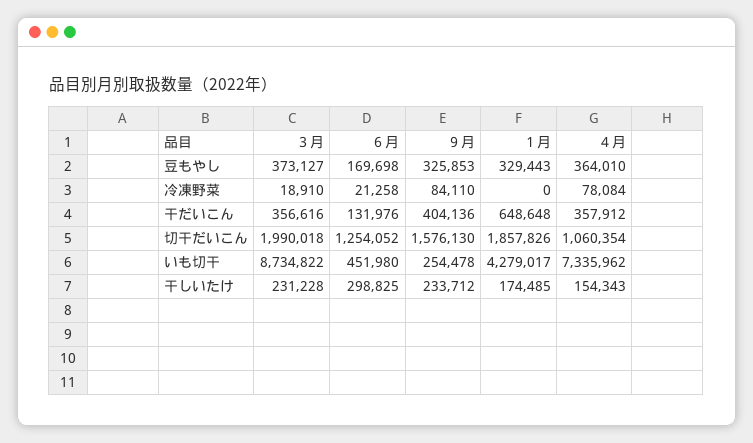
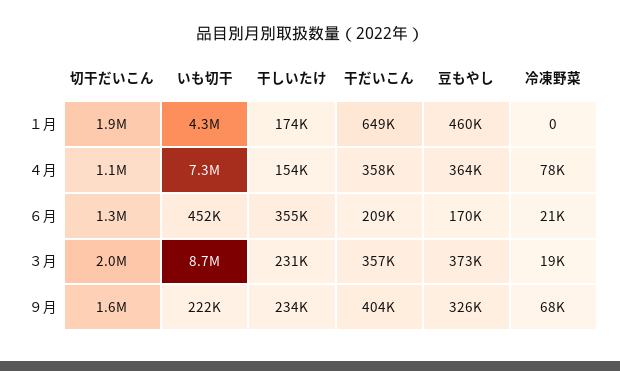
  {
    "３月": {
      "豆もやし": 373127,
      "冷凍野菜": 18910,
      "干だいこん": 356616,
      "切干だいこん": 1990018,
      "いも切干": 8734822,
      "干しいたけ": 231228
    },
    "６月": {
      "豆もやし": 169698,
      "冷凍野菜": 21258,
-     "干だいこん": 131976,
+     "干だいこん": 209000,
      "切干だいこん": 1254052,
      "いも切干": 451980,
-     "干しいたけ": 298825
+     "干しいたけ": 355000
    },
    "９月": {
      "豆もやし": 325853,
-     "冷凍野菜": 84110,
+     "冷凍野菜": 68000,
      "干だいこん": 404136,
      "切干だいこん": 1576130,
-     "いも切干": 254478,
+     "いも切干": 222000,
      "干しいたけ": 233712
    },
    "１月": {
-     "豆もやし": 329443,
+     "豆もやし": 460000,
      "冷凍野菜": 0,
      "干だいこん": 648648,
      "切干だいこん": 1857826,
      "いも切干": 4279017,
      "干しいたけ": 174485
    },
    "４月": {
      "豆もやし": 364010,
      "冷凍野菜": 78084,
      "干だいこん": 357912,
      "切干だいこん": 1060354,
      "いも切干": 7335962,
      "干しいたけ": 154343
    }
  }

